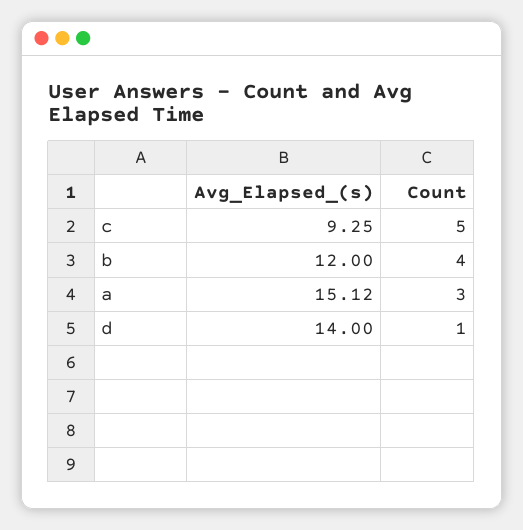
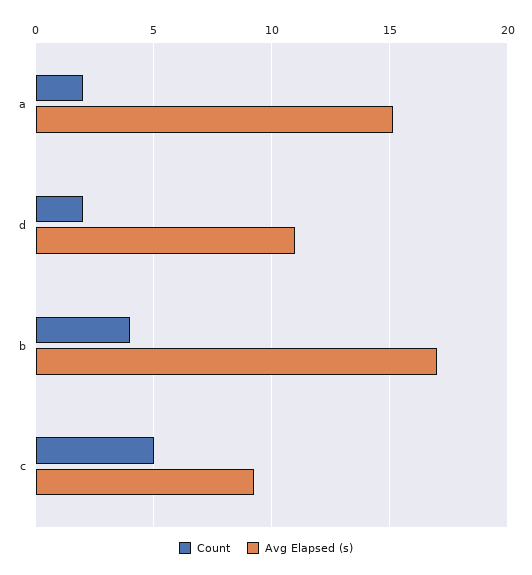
  {
    "Avg_Elapsed_(s)": {
      "c": 9.25,
-     "b": 12,
+     "b": 17,
      "a": 15.12,
-     "d": 14
+     "d": 11
    },
    "Count": {
      "c": 5,
      "b": 4,
-     "a": 3,
+     "a": 2,
-     "d": 1
+     "d": 2
    }
  }

